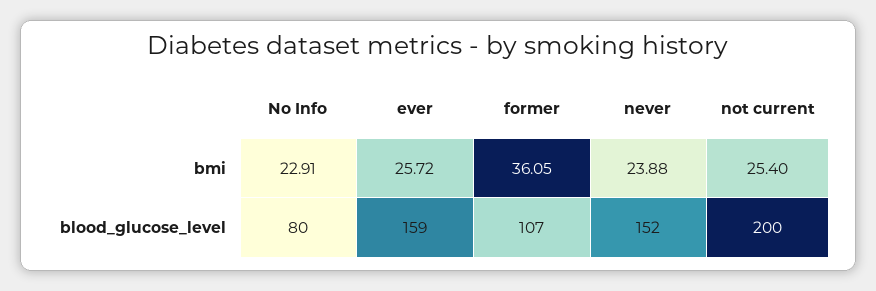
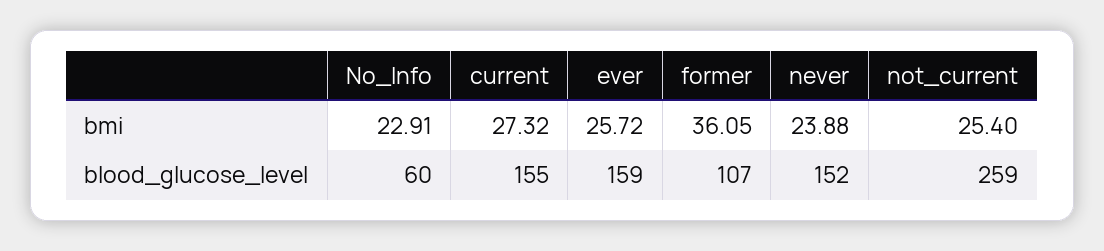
  {
    "No Info": {
      "bmi": 22.91,
-     "blood_glucose_level": 80
+     "blood_glucose_level": 60
    },
    "ever": {
      "bmi": 25.72,
      "blood_glucose_level": 159
    },
    "former": {
      "bmi": 36.05,
      "blood_glucose_level": 107
    },
    "never": {
      "bmi": 23.88,
      "blood_glucose_level": 152
    },
    "not current": {
      "bmi": 25.4,
-     "blood_glucose_level": 200
+     "blood_glucose_level": 259
-   }
+   },
+   "current": {
+     "bmi": 27.32,
+     "blood_glucose_level": 155
+   }
  }

